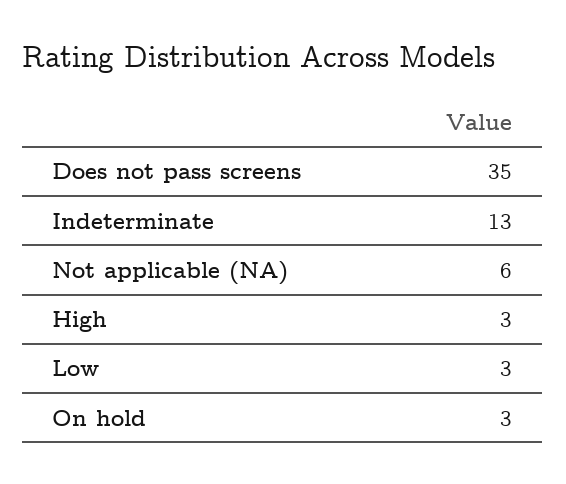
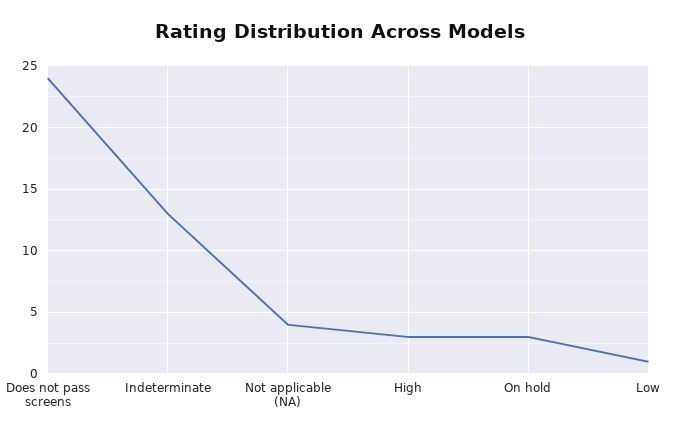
  {
-   "Does not pass screens": 35,
+   "Does not pass screens": 24,
    "Indeterminate": 13,
-   "Not applicable (NA)": 6,
+   "Not applicable (NA)": 4,
    "High": 3,
-   "Low": 3,
+   "Low": 1,
    "On hold": 3
  }

